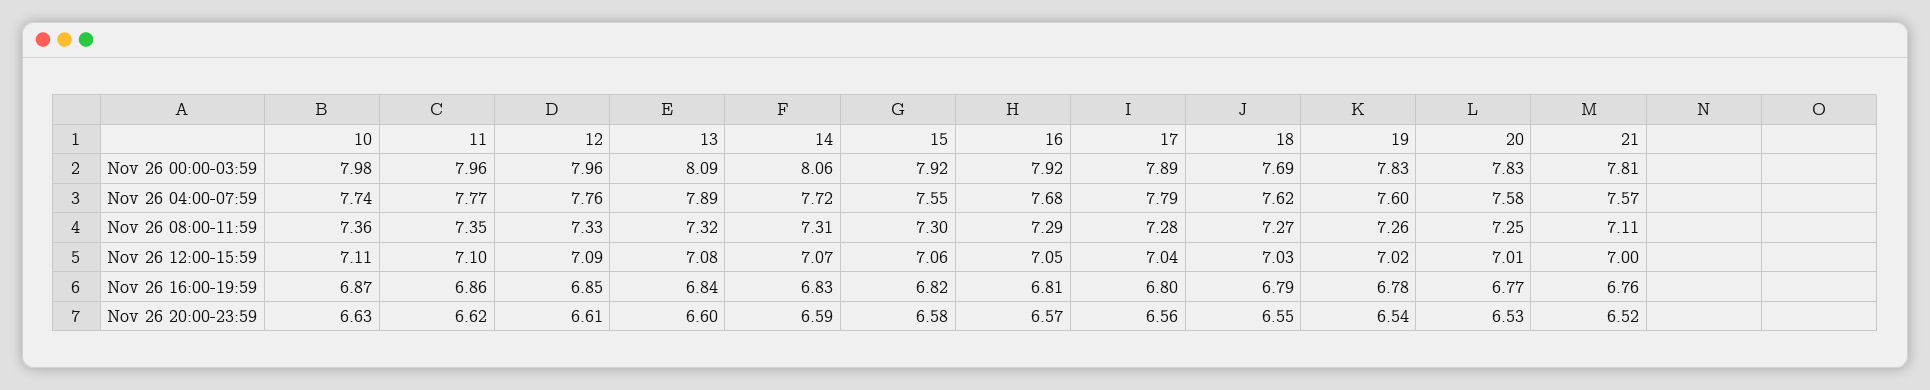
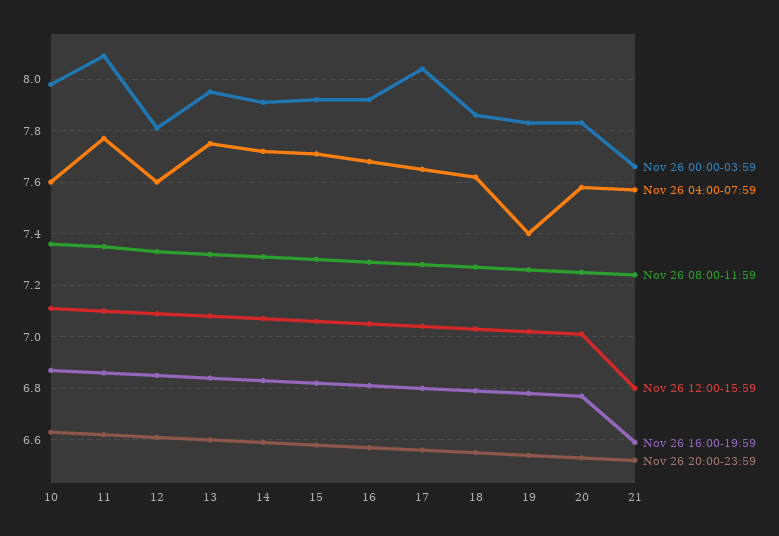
  {
    "Nov 26 00:00-03:59": {
      "10": 7.98,
-     "11": 7.96,
+     "11": 8.1,
-     "12": 7.96,
+     "12": 7.8,
-     "13": 8.09,
+     "13": 7.95,
-     "14": 8.06,
+     "14": 7.9,
      "15": 7.92,
      "16": 7.92,
-     "17": 7.89,
+     "17": 8.05,
-     "18": 7.69,
+     "18": 7.85,
      "19": 7.83,
      "20": 7.83,
-     "21": 7.81
+     "21": 7.65
    },
    "Nov 26 04:00-07:59": {
-     "10": 7.74,
+     "10": 7.6,
      "11": 7.77,
-     "12": 7.76,
+     "12": 7.6,
-     "13": 7.89,
+     "13": 7.75,
      "14": 7.72,
-     "15": 7.55,
+     "15": 7.7,
      "16": 7.68,
-     "17": 7.79,
+     "17": 7.65,
      "18": 7.62,
-     "19": 7.6,
+     "19": 7.4,
      "20": 7.58,
      "21": 7.57
    },
    "Nov 26 08:00-11:59": {
      "10": 7.36,
      "11": 7.35,
      "12": 7.33,
      "13": 7.32,
      "14": 7.31,
      "15": 7.3,
      "16": 7.29,
      "17": 7.28,
      "18": 7.27,
      "19": 7.26,
      "20": 7.25,
-     "21": 7.11
+     "21": 7.25
    },
    "Nov 26 12:00-15:59": {
      "10": 7.11,
      "11": 7.1,
      "12": 7.09,
      "13": 7.08,
      "14": 7.07,
      "15": 7.06,
      "16": 7.05,
      "17": 7.04,
      "18": 7.03,
      "19": 7.02,
      "20": 7.01,
-     "21": 7
+     "21": 6.8
    },
    "Nov 26 16:00-19:59": {
      "10": 6.87,
      "11": 6.86,
      "12": 6.85,
      "13": 6.84,
      "14": 6.83,
      "15": 6.82,
      "16": 6.81,
      "17": 6.8,
      "18": 6.79,
      "19": 6.78,
      "20": 6.77,
-     "21": 6.76
+     "21": 6.6
    },
    "Nov 26 20:00-23:59": {
      "10": 6.63,
      "11": 6.62,
      "12": 6.61,
      "13": 6.6,
      "14": 6.59,
      "15": 6.58,
      "16": 6.57,
      "17": 6.56,
      "18": 6.55,
      "19": 6.54,
      "20": 6.53,
      "21": 6.52
    }
  }

